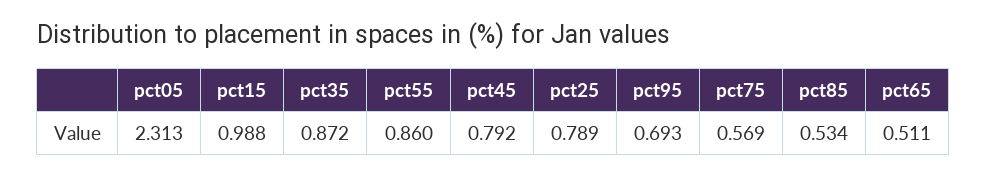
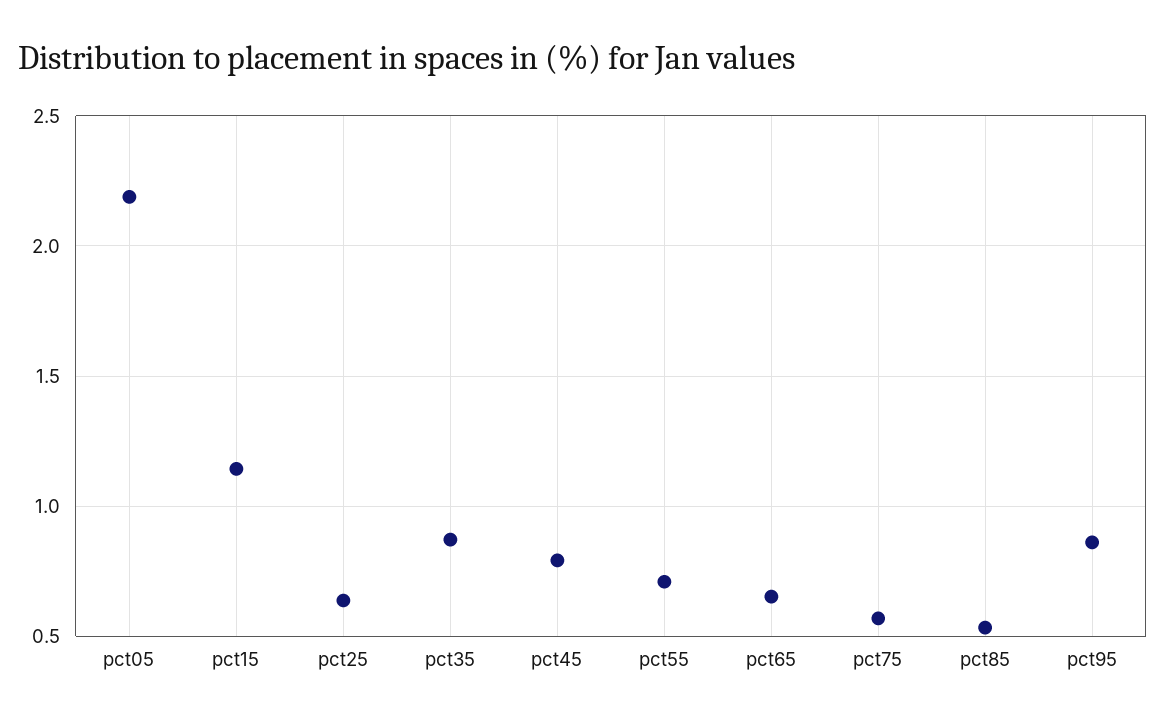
  {
-   "pct05": 2.313,
+   "pct05": 2.2,
-   "pct15": 0.988,
+   "pct15": 1.15,
    "pct35": 0.872,
-   "pct55": 0.86,
+   "pct55": 0.7,
    "pct45": 0.792,
-   "pct25": 0.789,
+   "pct25": 0.65,
-   "pct95": 0.693,
+   "pct95": 0.85,
    "pct75": 0.569,
    "pct85": 0.534,
-   "pct65": 0.511
+   "pct65": 0.65
  }

